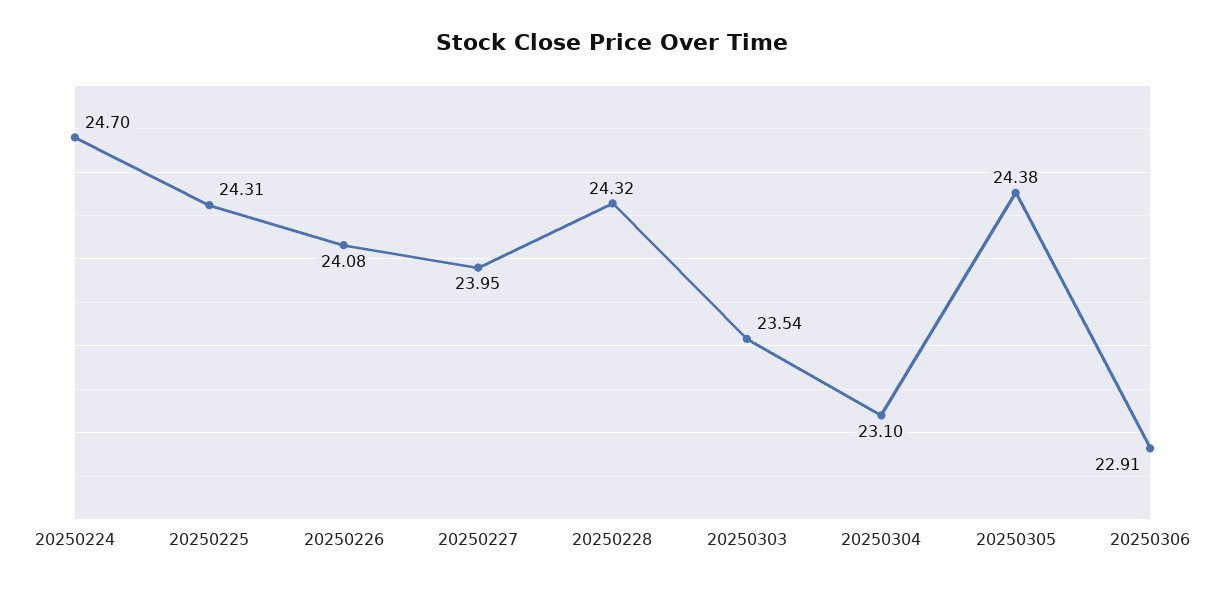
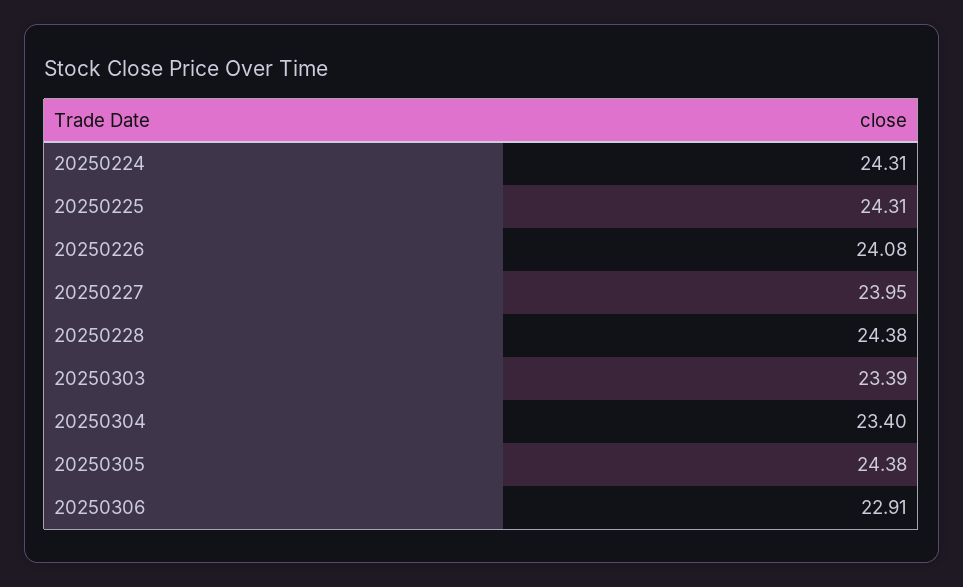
  {
-   "20250224": 24.7,
+   "20250224": 24.31,
    "20250225": 24.31,
    "20250226": 24.08,
    "20250227": 23.95,
-   "20250228": 24.32,
+   "20250228": 24.38,
-   "20250303": 23.54,
+   "20250303": 23.39,
-   "20250304": 23.1,
+   "20250304": 23.4,
    "20250305": 24.38,
    "20250306": 22.91
  }

